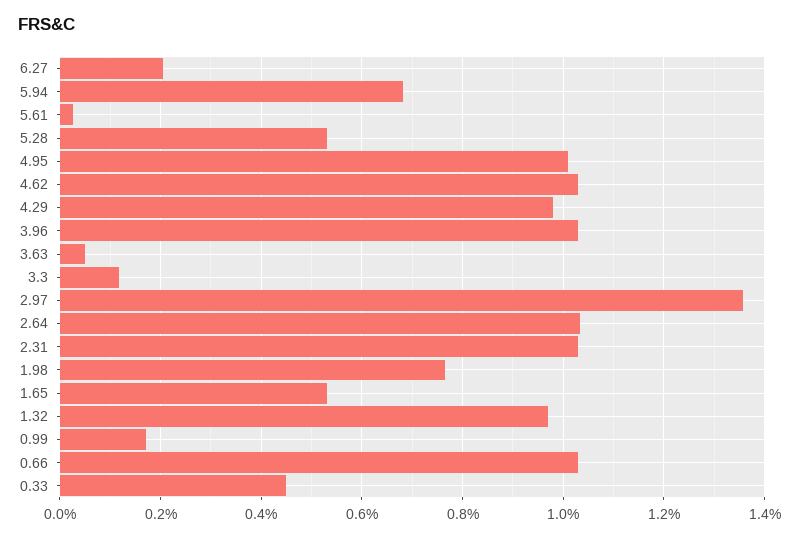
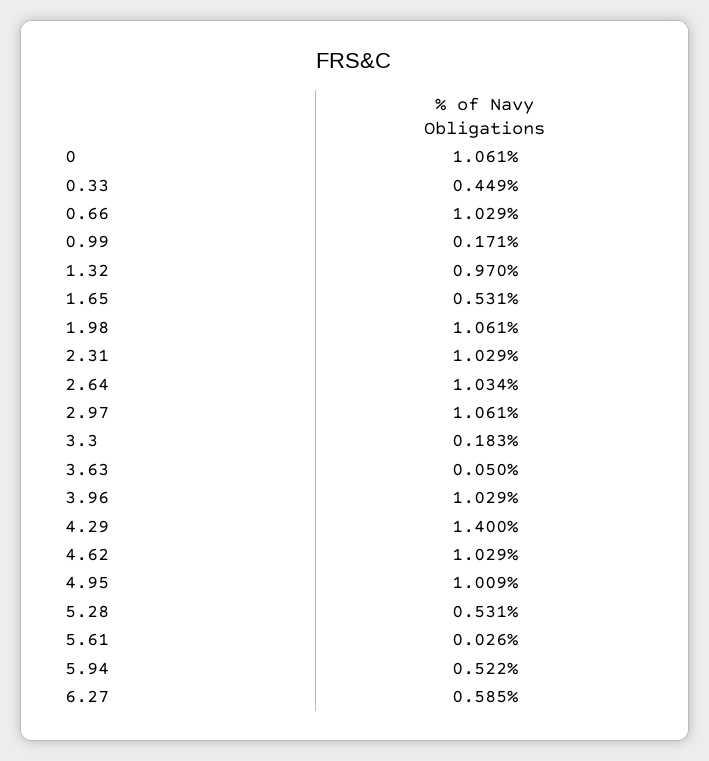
  {
-   "6.27": 0.2,
+   "6.27": 0.585,
-   "5.94": 0.68,
+   "5.94": 0.522,
    "5.61": 0.026,
    "5.28": 0.531,
    "4.95": 1.009,
    "4.62": 1.029,
-   "4.29": 0.98,
+   "4.29": 1.4,
    "3.96": 1.029,
    "3.63": 0.05,
-   "3.3": 0.12,
+   "3.3": 0.183,
-   "2.97": 1.36,
+   "2.97": 1.061,
    "2.64": 1.034,
    "2.31": 1.029,
-   "1.98": 0.76,
+   "1.98": 1.061,
    "1.65": 0.531,
    "1.32": 0.97,
    "0.99": 0.171,
    "0.66": 1.029,
-   "0.33": 0.449
+   "0.33": 0.449,
+   "0": 1.061
  }

